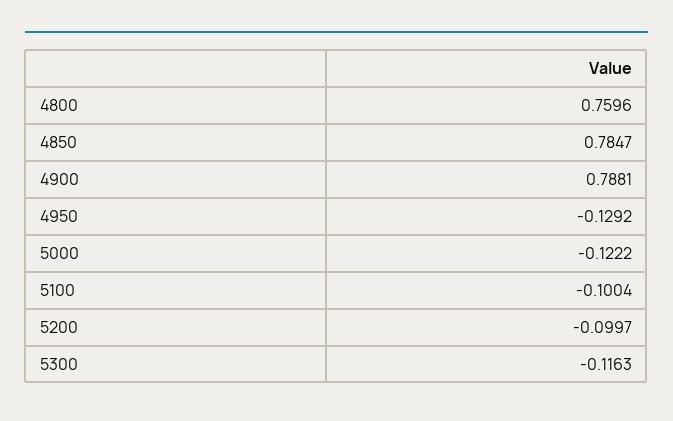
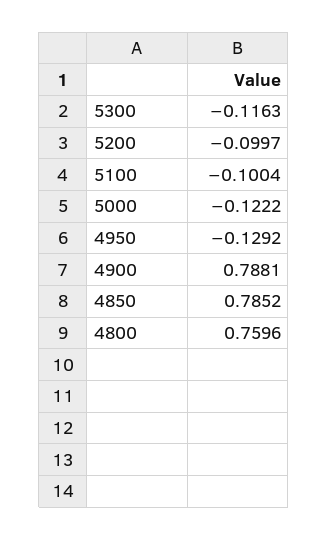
  {
    "4800": 0.7596,
-   "4850": 0.7847,
+   "4850": 0.7852,
    "4900": 0.7881,
    "4950": -0.1292,
    "5000": -0.1222,
    "5100": -0.1004,
    "5200": -0.0997,
    "5300": -0.1163
  }

